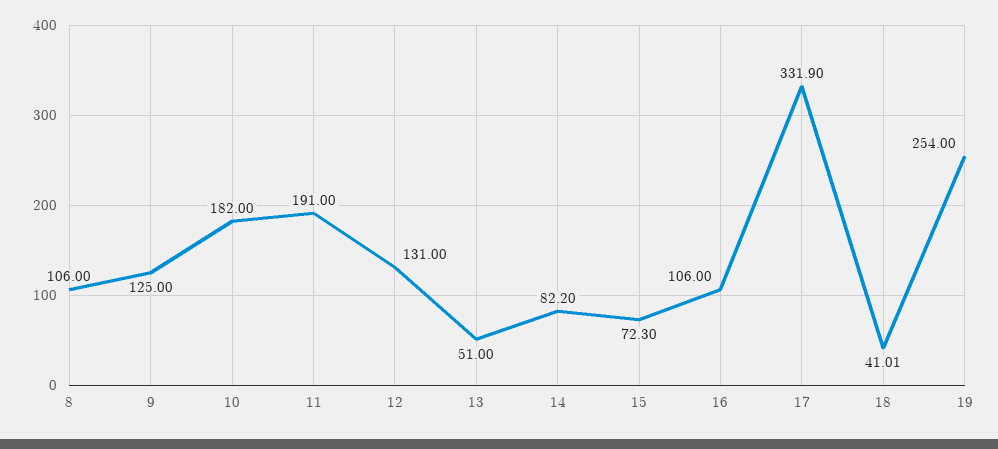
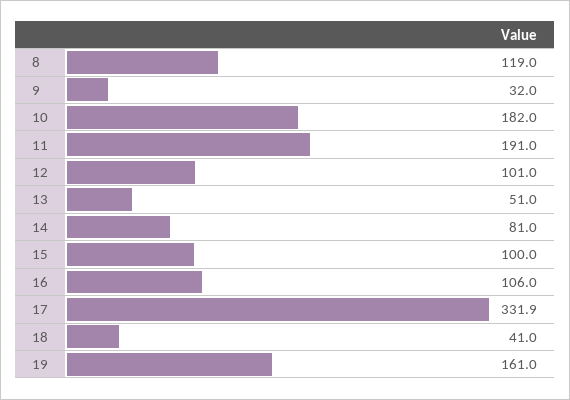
  {
-   "8": 106,
+   "8": 119,
-   "9": 125,
+   "9": 32,
    "10": 182,
    "11": 191,
-   "12": 131,
+   "12": 101,
    "13": 51,
-   "14": 82.2,
+   "14": 81,
-   "15": 72.3,
+   "15": 100,
    "16": 106,
    "17": 331.9,
-   "18": 41.01,
+   "18": 41,
-   "19": 254
+   "19": 161
  }

